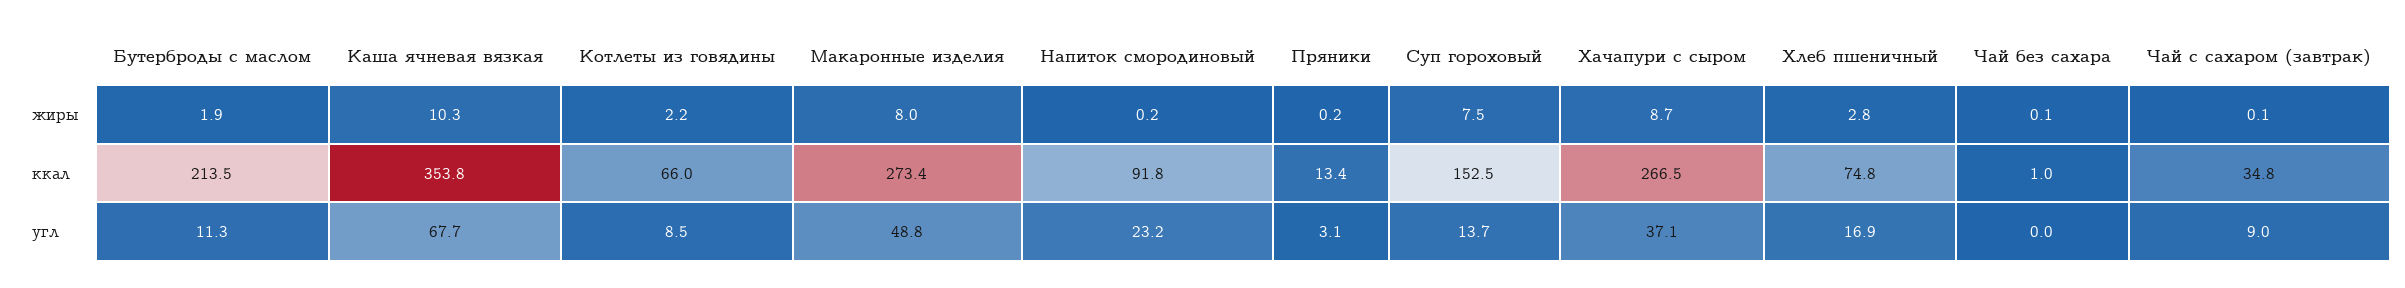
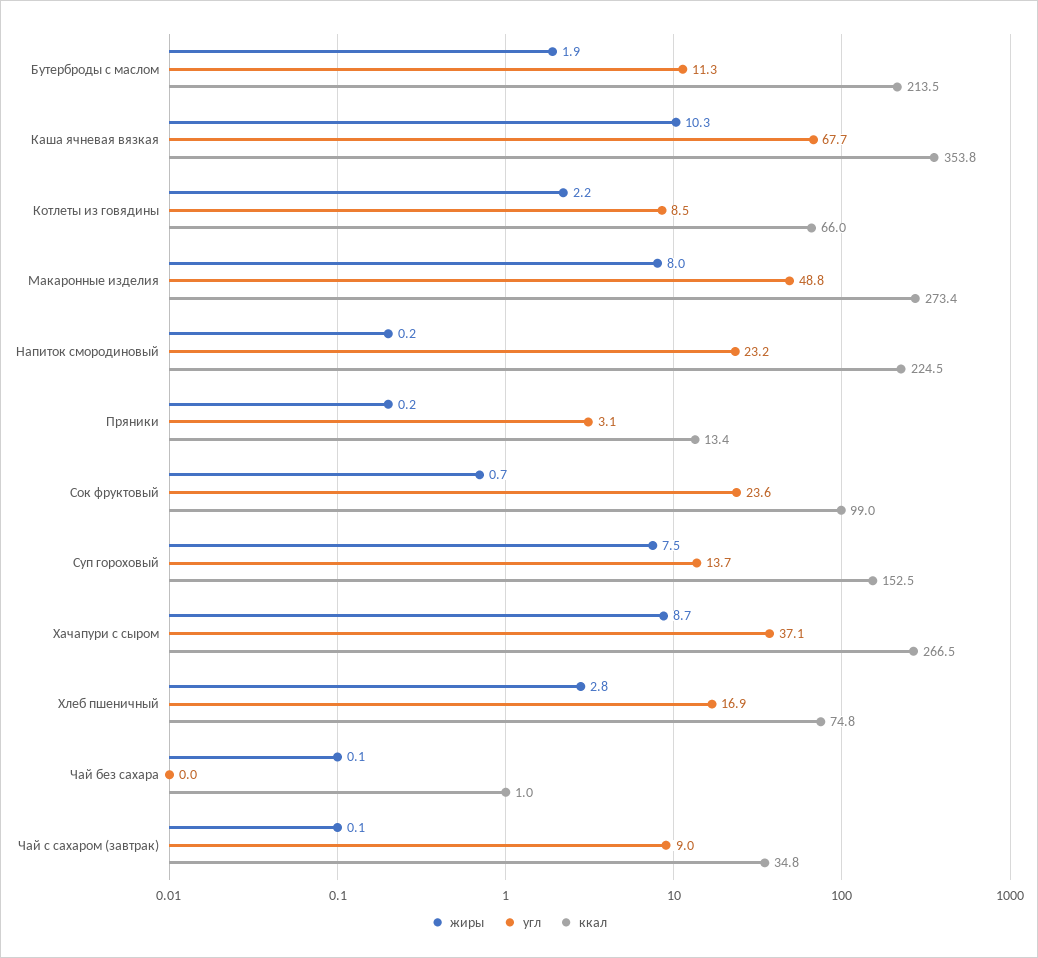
  {
    "жиры": {
      "Бутерброды с маслом": 1.9,
      "Каша ячневая вязкая": 10.3,
      "Котлеты из говядины": 2.2,
      "Макаронные изделия": 8,
      "Напиток смородиновый": 0.2,
      "Пряники": 0.2,
      "Суп гороховый": 7.5,
      "Хачапури с сыром": 8.7,
      "Хлеб пшеничный": 2.8,
      "Чай без сахара": 0.1,
-     "Чай с сахаром (завтрак)": 0.1
+     "Чай с сахаром (завтрак)": 0.1,
+     "Сок фруктовый": 0.7
    },
    "ккал": {
      "Бутерброды с маслом": 213.5,
      "Каша ячневая вязкая": 353.8,
      "Котлеты из говядины": 66,
      "Макаронные изделия": 273.4,
-     "Напиток смородиновый": 91.8,
+     "Напиток смородиновый": 224.5,
      "Пряники": 13.4,
      "Суп гороховый": 152.5,
      "Хачапури с сыром": 266.5,
      "Хлеб пшеничный": 74.8,
      "Чай без сахара": 1,
-     "Чай с сахаром (завтрак)": 34.8
+     "Чай с сахаром (завтрак)": 34.8,
+     "Сок фруктовый": 99
    },
    "угл": {
      "Бутерброды с маслом": 11.3,
      "Каша ячневая вязкая": 67.7,
      "Котлеты из говядины": 8.5,
      "Макаронные изделия": 48.8,
      "Напиток смородиновый": 23.2,
      "Пряники": 3.1,
      "Суп гороховый": 13.7,
      "Хачапури с сыром": 37.1,
      "Хлеб пшеничный": 16.9,
      "Чай без сахара": 0,
-     "Чай с сахаром (завтрак)": 9
+     "Чай с сахаром (завтрак)": 9,
+     "Сок фруктовый": 23.6
    }
  }

